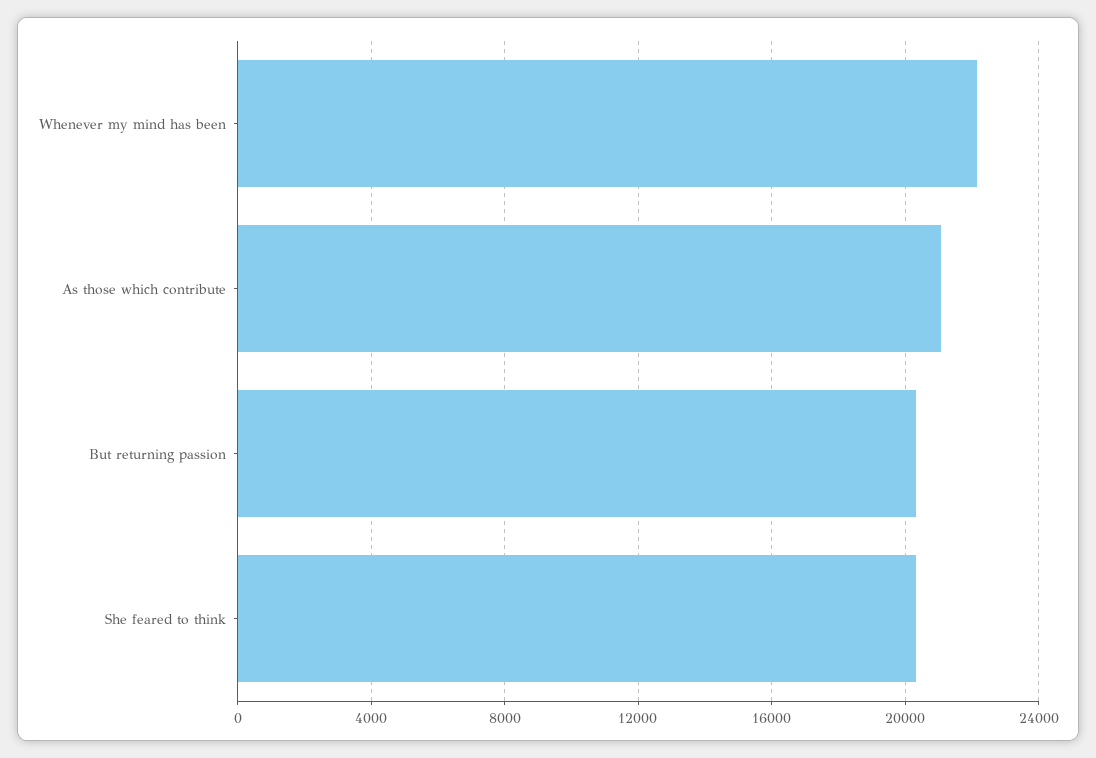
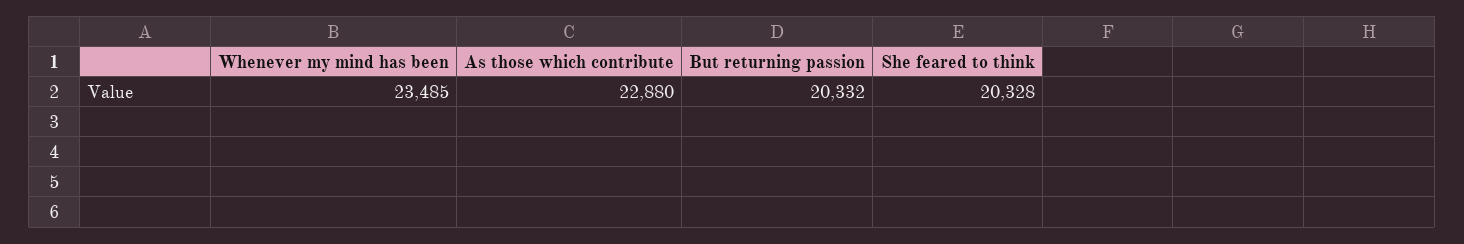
  {
-   "Whenever my mind has been": 22000,
+   "Whenever my mind has been": 23485,
-   "As those which contribute": 21000,
+   "As those which contribute": 22880,
    "But returning passion": 20332,
    "She feared to think": 20328
  }

